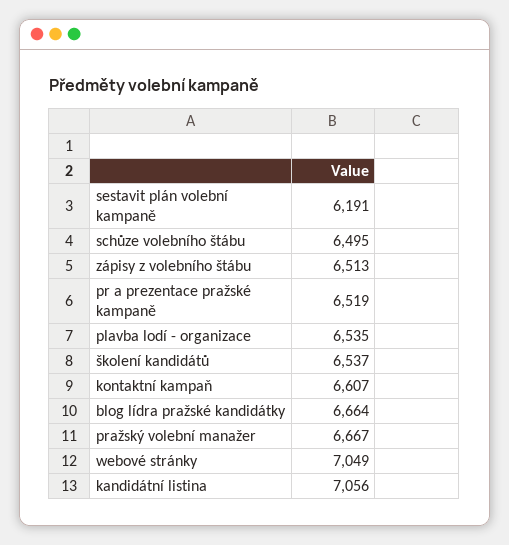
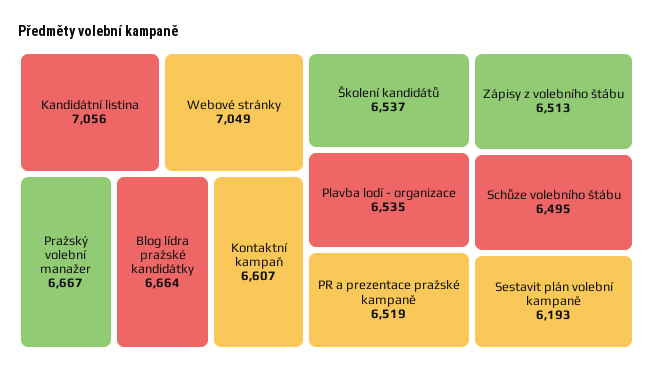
  {
-   "sestavit plán volební kampaně": 6191,
+   "sestavit plán volební kampaně": 6193,
    "schůze volebního štábu": 6495,
    "zápisy z volebního štábu": 6513,
    "pr a prezentace pražské kampaně": 6519,
    "plavba lodí - organizace": 6535,
    "školení kandidátů": 6537,
    "kontaktní kampaň": 6607,
    "blog lídra pražské kandidátky": 6664,
    "pražský volební manažer": 6667,
    "webové stránky": 7049,
    "kandidátní listina": 7056
  }

